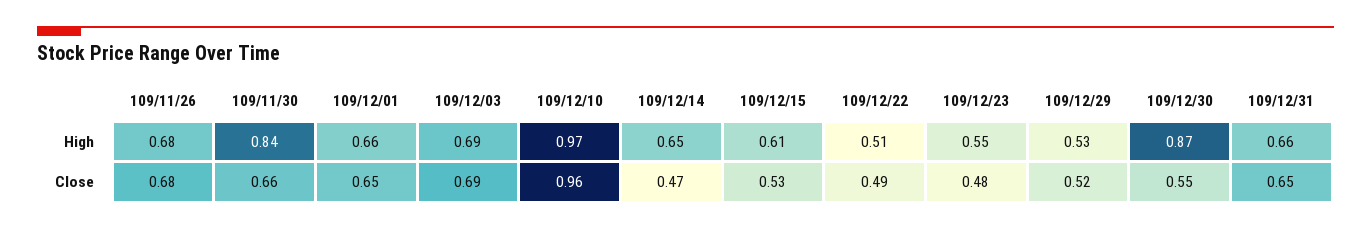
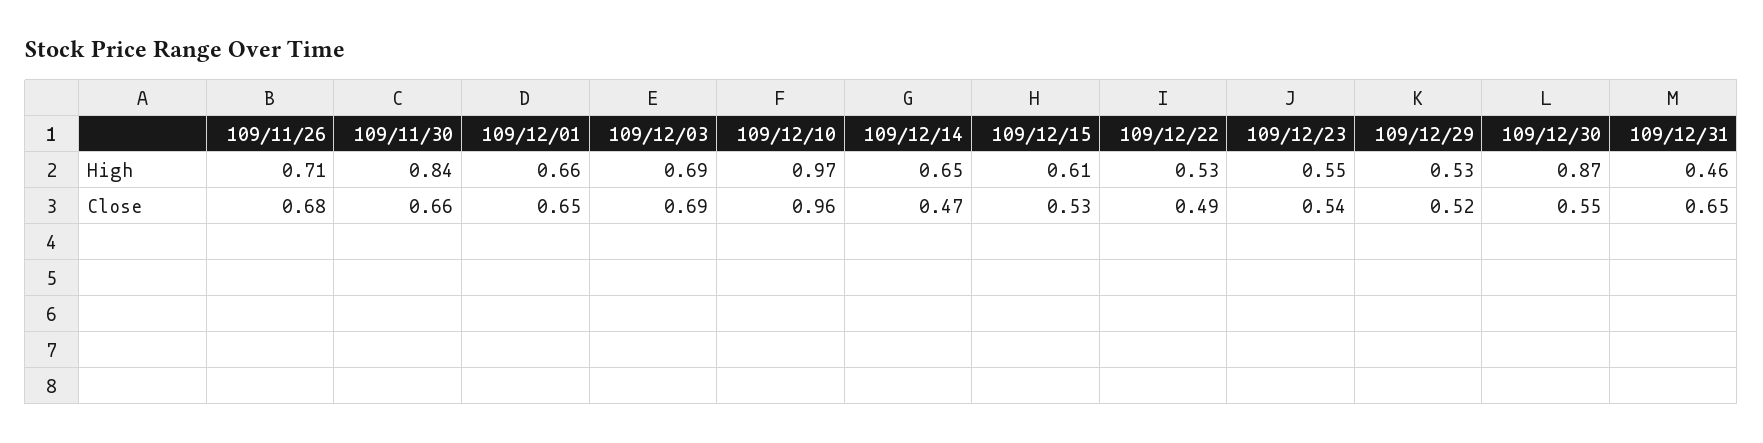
  {
    "109/11/26": {
-     "High": 0.68,
+     "High": 0.71,
      "Close": 0.68
    },
    "109/11/30": {
      "High": 0.84,
      "Close": 0.66
    },
    "109/12/01": {
      "High": 0.66,
      "Close": 0.65
    },
    "109/12/03": {
      "High": 0.69,
      "Close": 0.69
    },
    "109/12/10": {
      "High": 0.97,
      "Close": 0.96
    },
    "109/12/14": {
      "High": 0.65,
      "Close": 0.47
    },
    "109/12/15": {
      "High": 0.61,
      "Close": 0.53
    },
    "109/12/22": {
-     "High": 0.51,
+     "High": 0.53,
      "Close": 0.49
    },
    "109/12/23": {
      "High": 0.55,
-     "Close": 0.48
+     "Close": 0.54
    },
    "109/12/29": {
      "High": 0.53,
      "Close": 0.52
    },
    "109/12/30": {
      "High": 0.87,
      "Close": 0.55
    },
    "109/12/31": {
-     "High": 0.66,
+     "High": 0.46,
      "Close": 0.65
    }
  }

